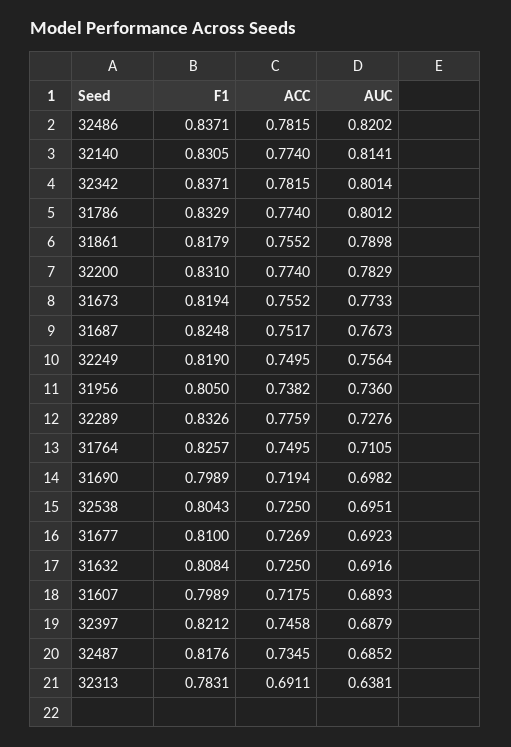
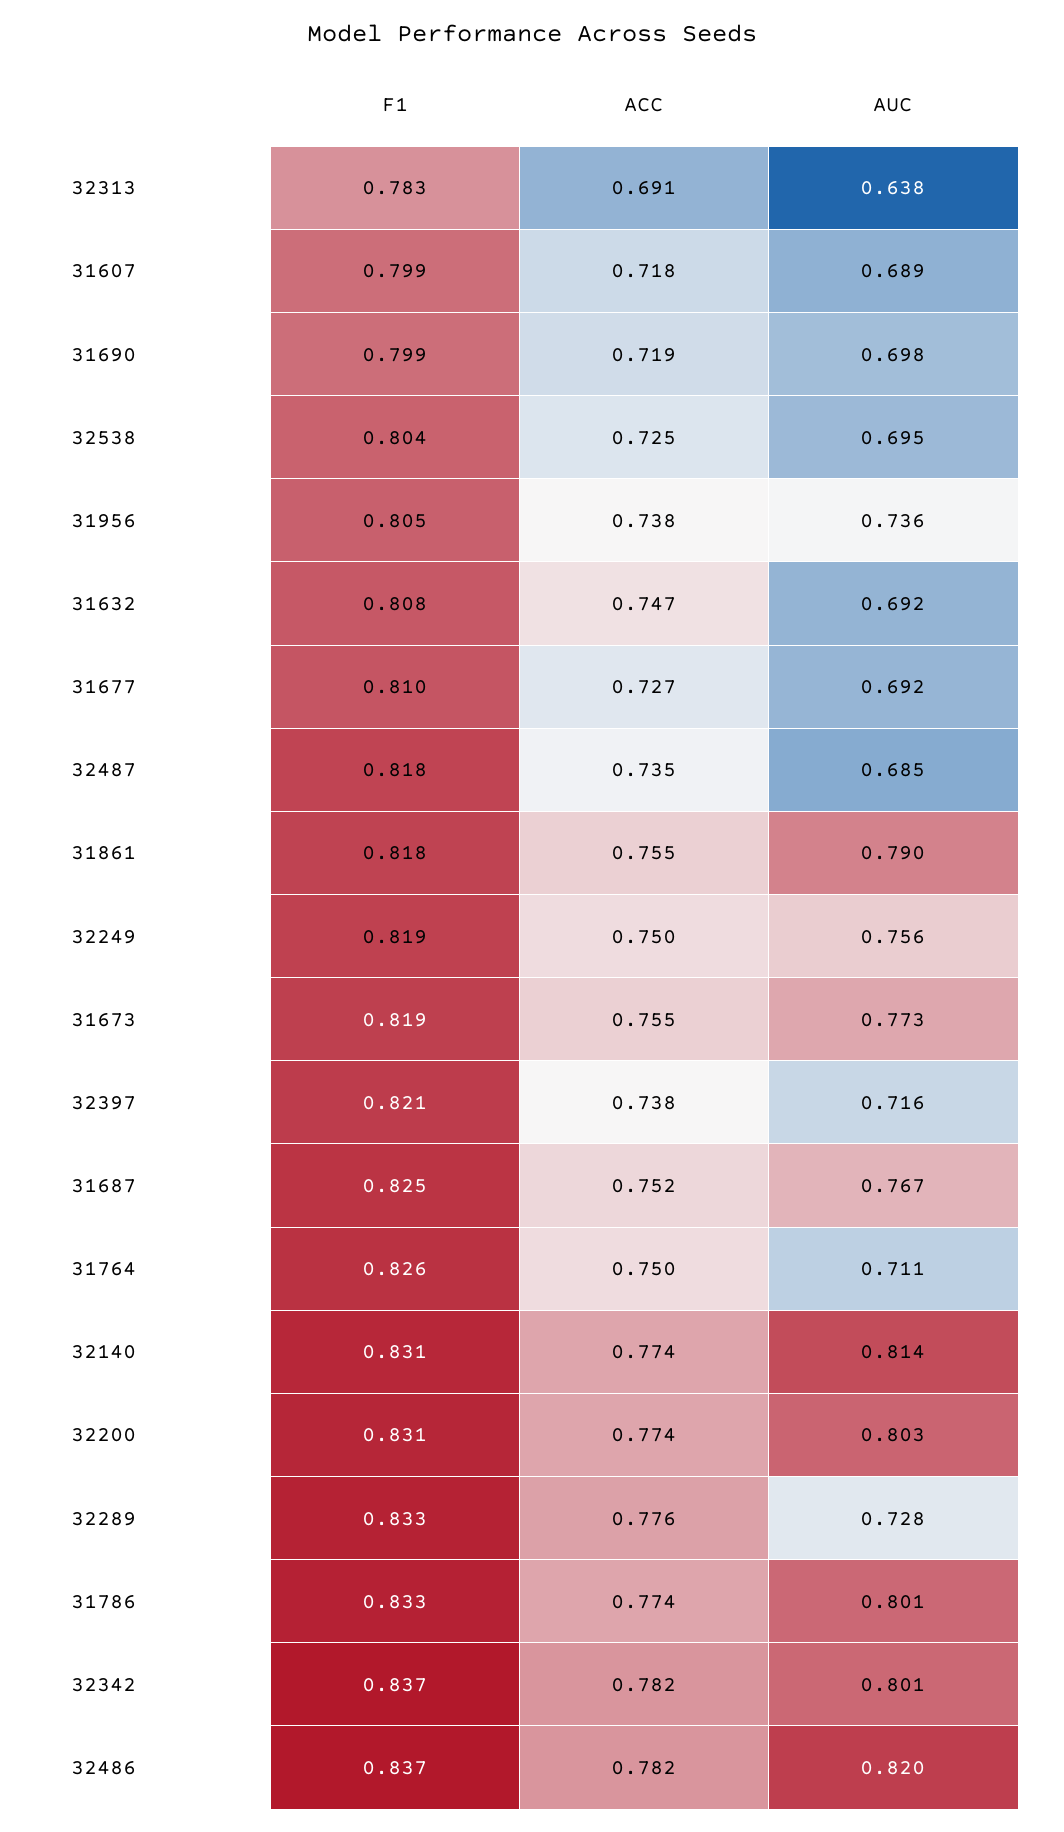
  {
    "F1": {
      "32486": 0.8371,
      "32140": 0.8305,
      "32342": 0.8371,
      "31786": 0.8329,
      "31861": 0.8179,
      "32200": 0.831,
      "31673": 0.8194,
      "31687": 0.8248,
      "32249": 0.819,
      "31956": 0.805,
      "32289": 0.8326,
      "31764": 0.8257,
      "31690": 0.7989,
      "32538": 0.8043,
      "31677": 0.81,
      "31632": 0.8084,
      "31607": 0.7989,
      "32397": 0.8212,
      "32487": 0.8176,
      "32313": 0.7831
    },
    "ACC": {
      "32486": 0.7815,
      "32140": 0.774,
      "32342": 0.7815,
      "31786": 0.774,
      "31861": 0.7552,
      "32200": 0.774,
      "31673": 0.7552,
      "31687": 0.7517,
      "32249": 0.7495,
      "31956": 0.7382,
      "32289": 0.7759,
      "31764": 0.7495,
      "31690": 0.7194,
      "32538": 0.725,
      "31677": 0.7269,
-     "31632": 0.725,
+     "31632": 0.747,
      "31607": 0.7175,
-     "32397": 0.7458,
+     "32397": 0.738,
      "32487": 0.7345,
      "32313": 0.6911
    },
    "AUC": {
      "32486": 0.8202,
      "32140": 0.8141,
      "32342": 0.8014,
      "31786": 0.8012,
      "31861": 0.7898,
-     "32200": 0.7829,
+     "32200": 0.803,
      "31673": 0.7733,
      "31687": 0.7673,
      "32249": 0.7564,
      "31956": 0.736,
      "32289": 0.7276,
      "31764": 0.7105,
      "31690": 0.6982,
      "32538": 0.6951,
      "31677": 0.6923,
      "31632": 0.6916,
      "31607": 0.6893,
-     "32397": 0.6879,
+     "32397": 0.716,
      "32487": 0.6852,
      "32313": 0.6381
    }
  }

